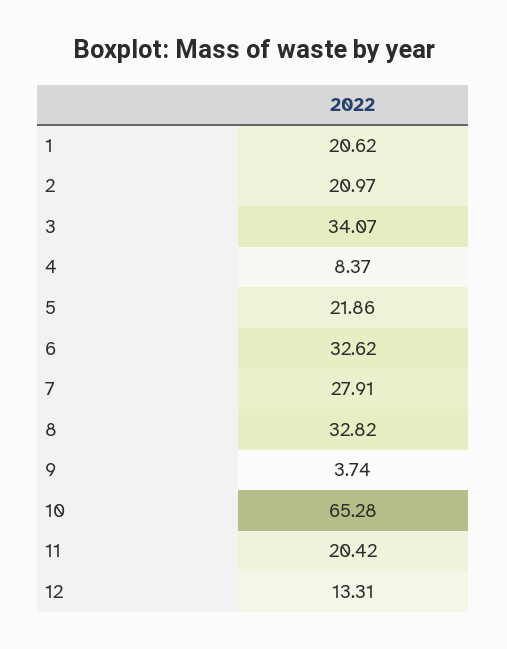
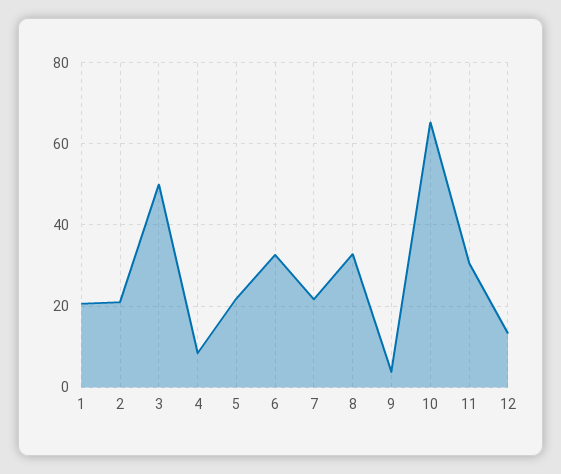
  {
    "1": 20.62,
    "2": 20.97,
-   "3": 34.07,
+   "3": 50,
    "4": 8.37,
    "5": 21.86,
    "6": 32.62,
-   "7": 27.91,
+   "7": 22,
    "8": 32.82,
    "9": 3.74,
    "10": 65.28,
-   "11": 20.42,
+   "11": 30,
    "12": 13.31
  }

